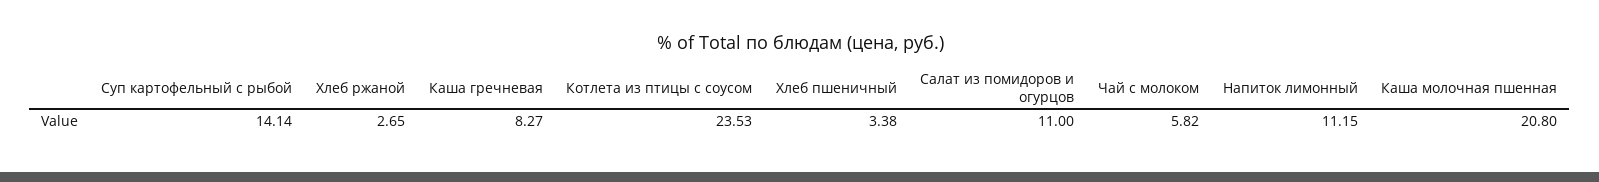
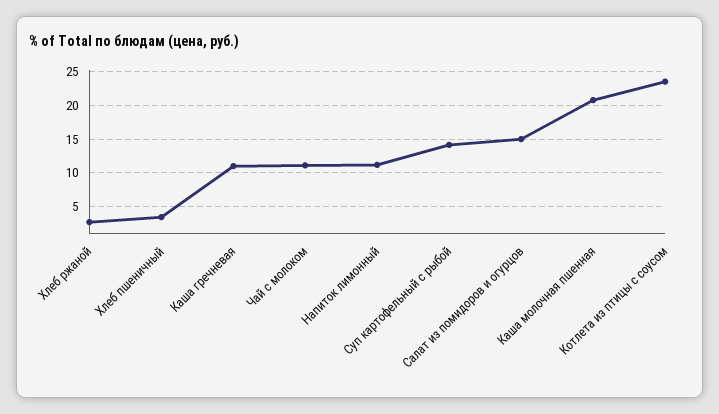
  {
    "Суп картофельный с рыбой": 14.14,
    "Хлеб ржаной": 2.65,
-   "Каша гречневая": 8.27,
+   "Каша гречневая": 11,
    "Котлета из птицы с соусом": 23.53,
    "Хлеб пшеничный": 3.38,
-   "Салат из помидоров и огурцов": 11,
+   "Салат из помидоров и огурцов": 15,
-   "Чай с молоком": 5.82,
+   "Чай с молоком": 11,
    "Напиток лимонный": 11.15,
    "Каша молочная пшенная": 20.8
  }

